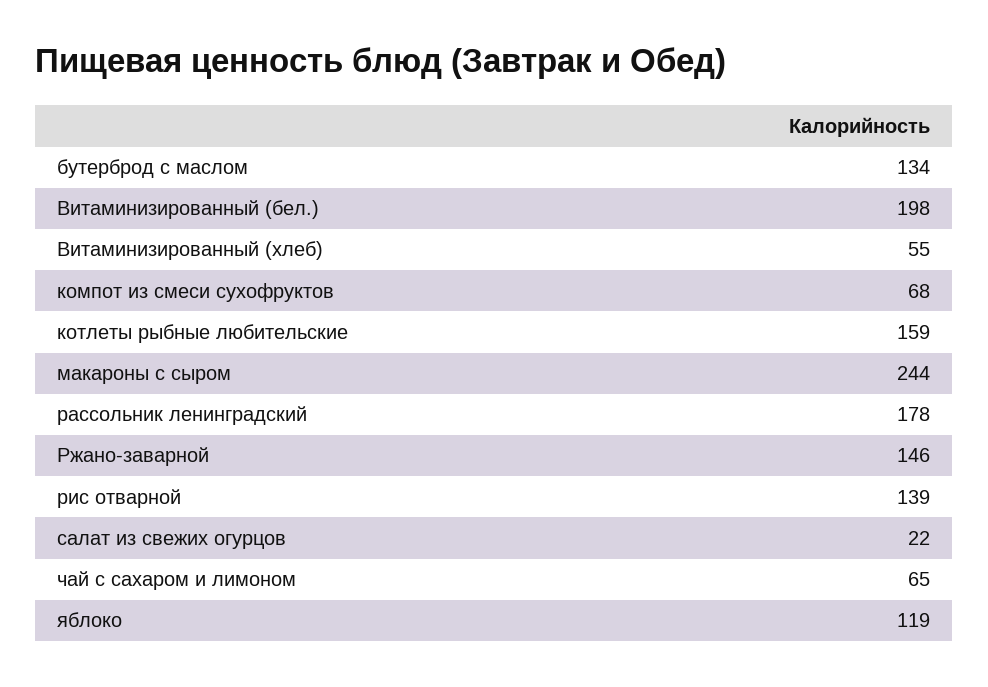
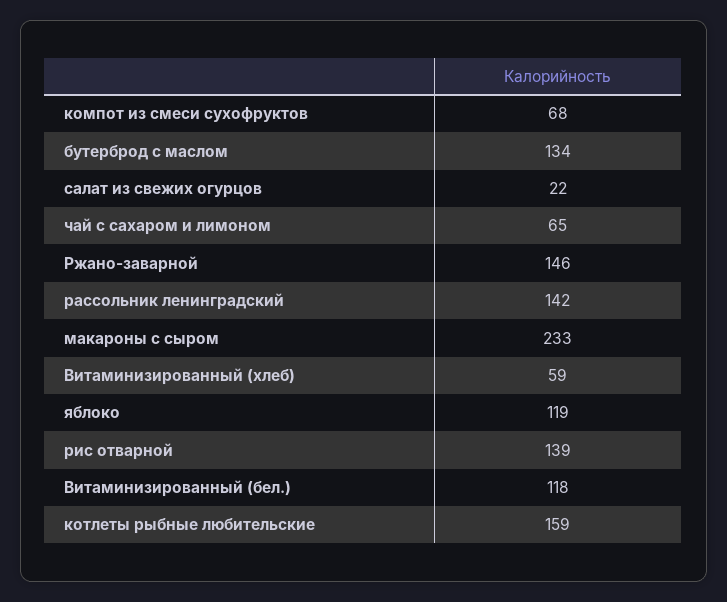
  {
    "бутерброд с маслом": 134,
-   "Витаминизированный (бел.)": 198,
+   "Витаминизированный (бел.)": 118,
-   "Витаминизированный (хлеб)": 55,
+   "Витаминизированный (хлеб)": 59,
    "компот из смеси сухофруктов": 68,
    "котлеты рыбные любительские": 159,
-   "макароны с сыром": 244,
+   "макароны с сыром": 233,
-   "рассольник ленинградский": 178,
+   "рассольник ленинградский": 142,
    "Ржано-заварной": 146,
    "рис отварной": 139,
    "салат из свежих огурцов": 22,
    "чай с сахаром и лимоном": 65,
    "яблоко": 119
  }

